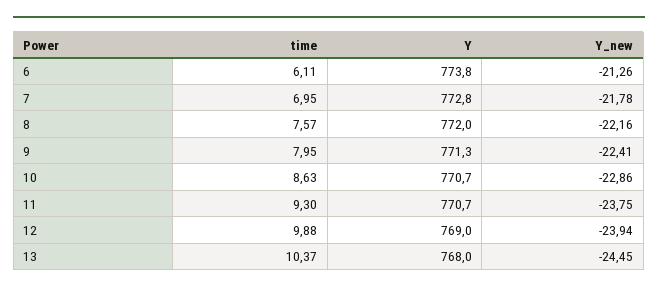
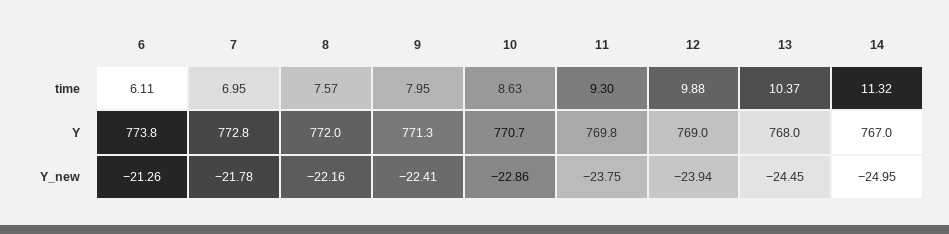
  {
    "time": {
      "6": 6.11,
      "7": 6.95,
      "8": 7.57,
      "9": 7.95,
      "10": 8.63,
      "11": 9.3,
      "12": 9.88,
-     "13": 10.37
+     "13": 10.37,
+     "14": 11.32
    },
    "Y": {
      "6": 773.8,
      "7": 772.8,
      "8": 772,
      "9": 771.3,
      "10": 770.7,
-     "11": 770.7,
+     "11": 769.8,
      "12": 769,
-     "13": 768
+     "13": 768,
+     "14": 767
    },
    "Y_new": {
      "6": -21.26,
      "7": -21.78,
      "8": -22.16,
      "9": -22.41,
      "10": -22.86,
      "11": -23.75,
      "12": -23.94,
-     "13": -24.45
+     "13": -24.45,
+     "14": -24.95
    }
  }

